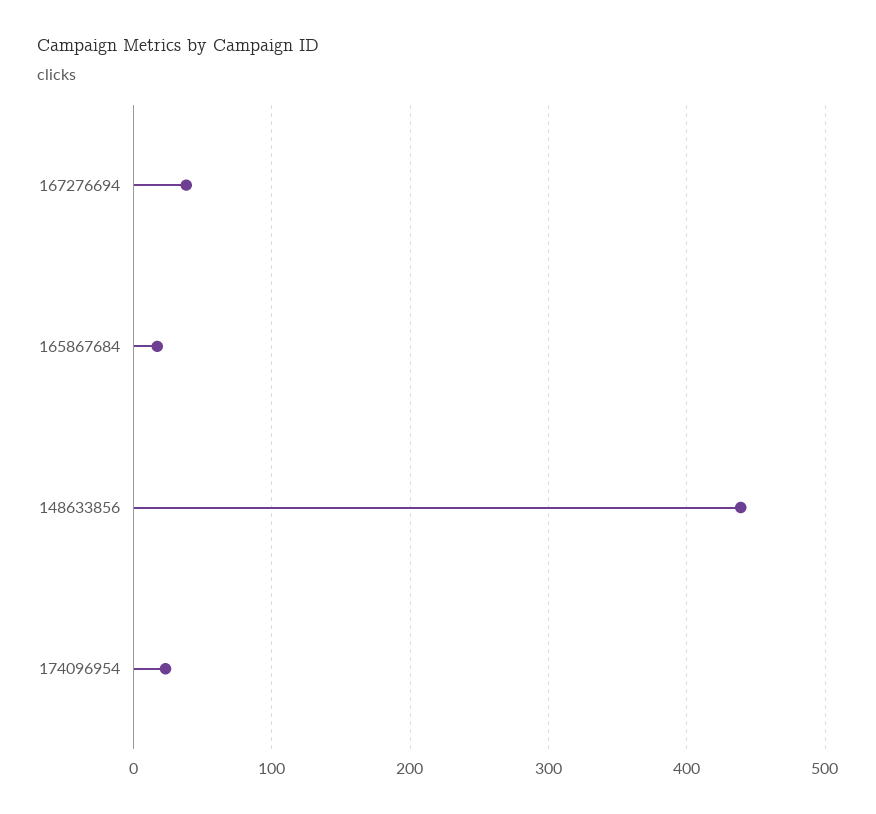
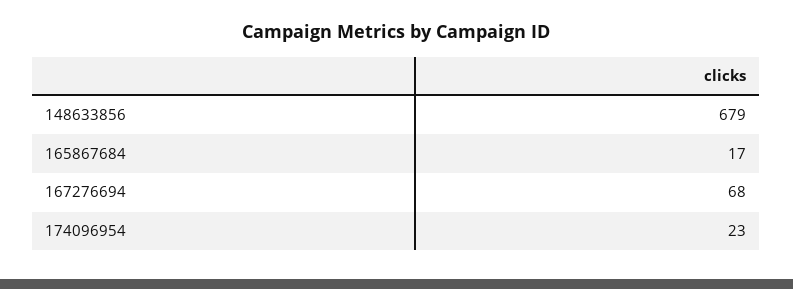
  {
-   "167276694": 40,
+   "167276694": 68,
    "165867684": 17,
-   "148633856": 440,
+   "148633856": 679,
    "174096954": 23
  }

